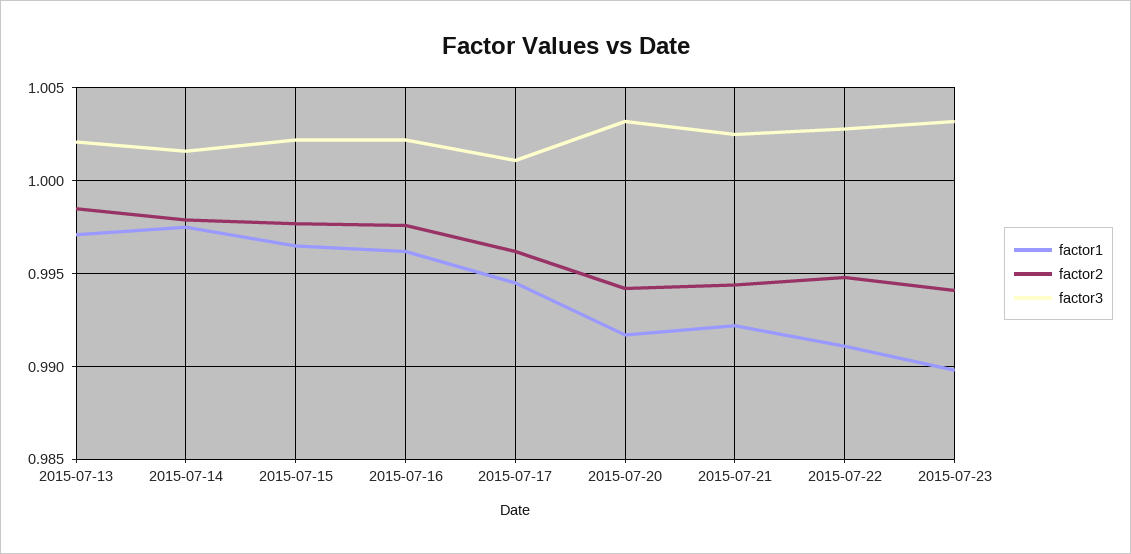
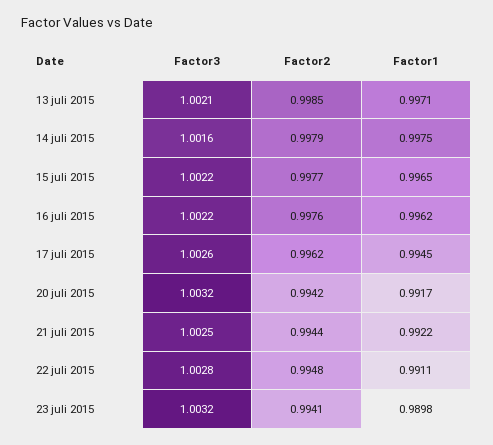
  {
    "factor1": {
      "2015-07-13": 0.9971,
      "2015-07-14": 0.9975,
      "2015-07-15": 0.9965,
      "2015-07-16": 0.9962,
      "2015-07-17": 0.9945,
      "2015-07-20": 0.9917,
      "2015-07-21": 0.9922,
      "2015-07-22": 0.9911,
      "2015-07-23": 0.9898
    },
    "factor2": {
      "2015-07-13": 0.9985,
      "2015-07-14": 0.9979,
      "2015-07-15": 0.9977,
      "2015-07-16": 0.9976,
      "2015-07-17": 0.9962,
      "2015-07-20": 0.9942,
      "2015-07-21": 0.9944,
      "2015-07-22": 0.9948,
      "2015-07-23": 0.9941
    },
    "factor3": {
      "2015-07-13": 1.0021,
      "2015-07-14": 1.0016,
      "2015-07-15": 1.0022,
      "2015-07-16": 1.0022,
-     "2015-07-17": 1.001,
+     "2015-07-17": 1.0026,
      "2015-07-20": 1.0032,
      "2015-07-21": 1.0025,
      "2015-07-22": 1.0028,
      "2015-07-23": 1.0032
    }
  }

